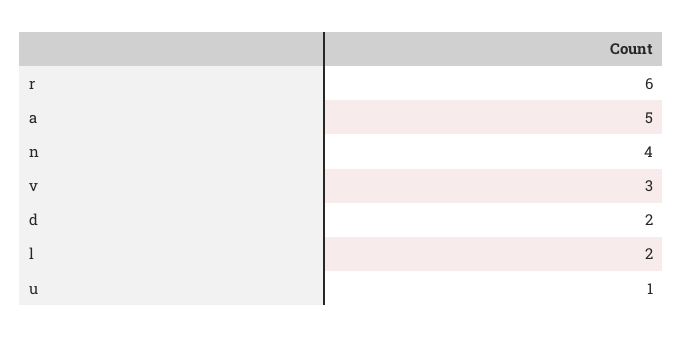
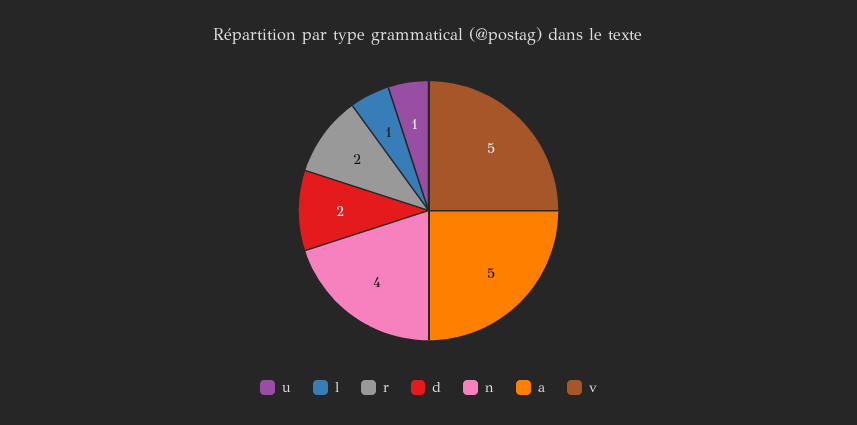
  {
-   "r": 6,
+   "r": 2,
    "a": 5,
    "n": 4,
-   "v": 3,
+   "v": 5,
    "d": 2,
-   "l": 2,
+   "l": 1,
    "u": 1
  }

